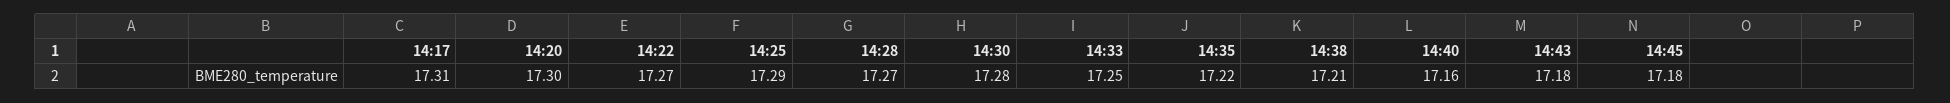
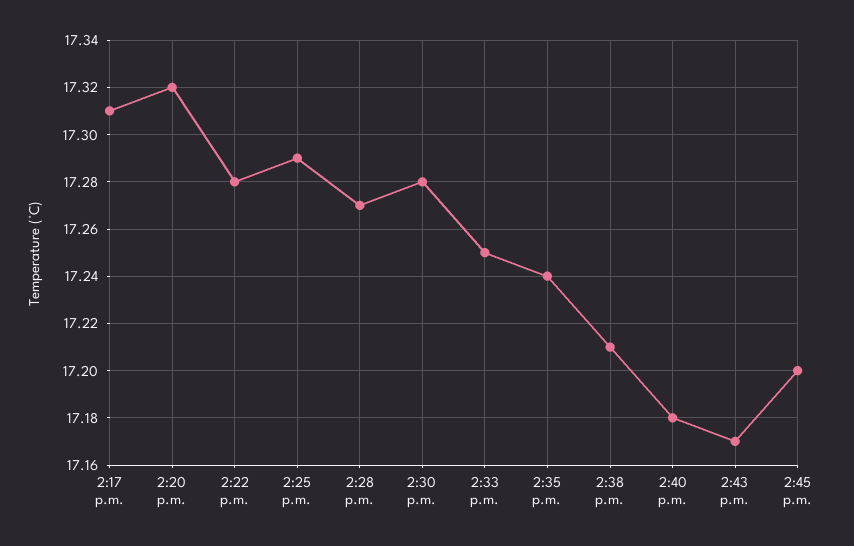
  {
    "14:17": 17.31,
-   "14:20": 17.3,
+   "14:20": 17.32,
-   "14:22": 17.27,
+   "14:22": 17.28,
    "14:25": 17.29,
    "14:28": 17.27,
    "14:30": 17.28,
    "14:33": 17.25,
-   "14:35": 17.22,
+   "14:35": 17.24,
    "14:38": 17.21,
-   "14:40": 17.16,
+   "14:40": 17.18,
-   "14:43": 17.18,
+   "14:43": 17.17,
-   "14:45": 17.18
+   "14:45": 17.2
  }

